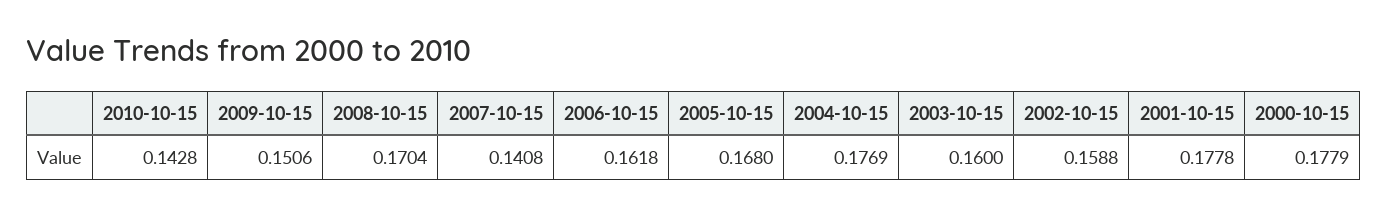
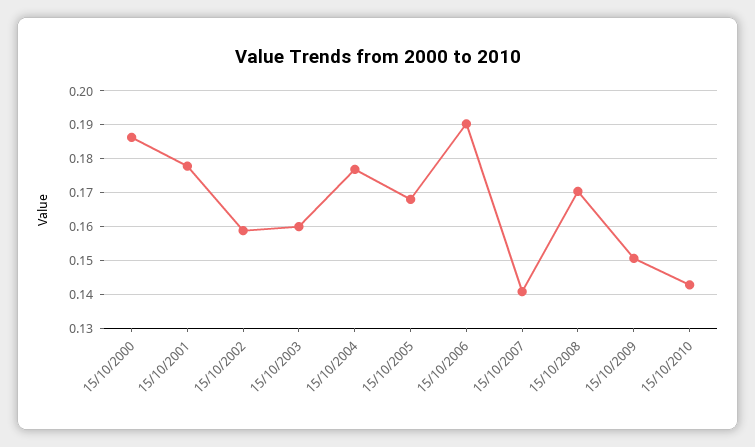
  {
    "2010-10-15": 0.1428,
    "2009-10-15": 0.1506,
    "2008-10-15": 0.1704,
    "2007-10-15": 0.1408,
-   "2006-10-15": 0.1618,
+   "2006-10-15": 0.19,
    "2005-10-15": 0.168,
    "2004-10-15": 0.1769,
    "2003-10-15": 0.16,
    "2002-10-15": 0.1588,
    "2001-10-15": 0.1778,
-   "2000-10-15": 0.1779
+   "2000-10-15": 0.186
  }

